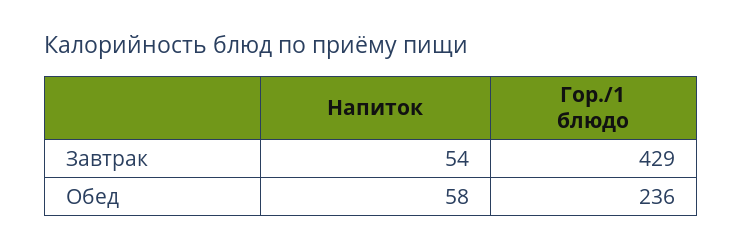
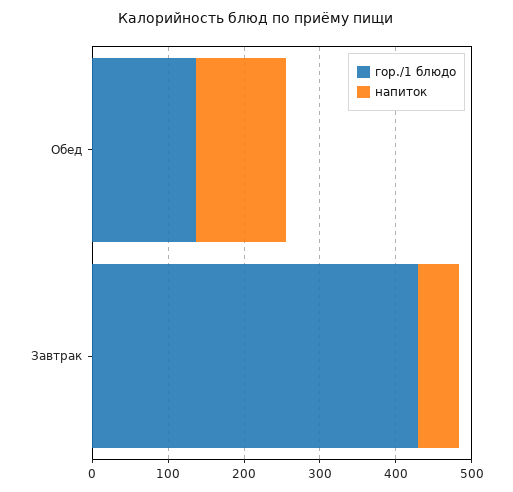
  {
    "Напиток": {
      "Завтрак": 54,
-     "Обед": 58
+     "Обед": 120
    },
    "Гор./1 блюдо": {
      "Завтрак": 429,
-     "Обед": 236
+     "Обед": 140
    }
  }

